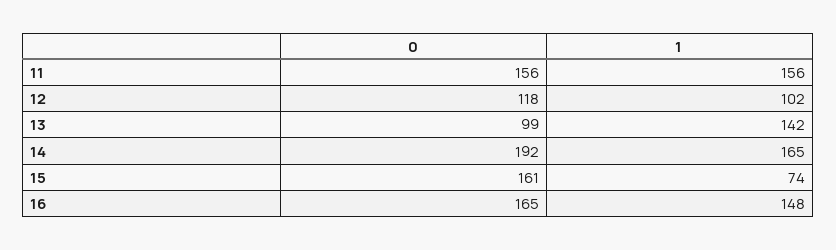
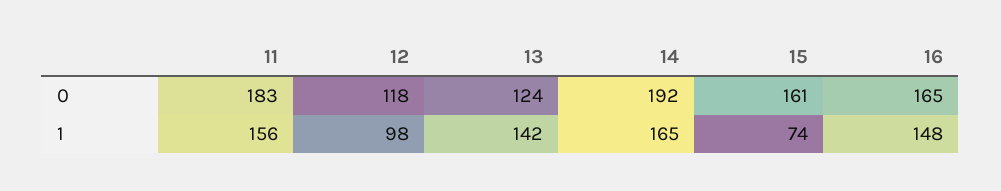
  {
    "0": {
-     "11": 156,
+     "11": 183,
      "12": 118,
-     "13": 99,
+     "13": 124,
      "14": 192,
      "15": 161,
      "16": 165
    },
    "1": {
      "11": 156,
-     "12": 102,
+     "12": 98,
      "13": 142,
      "14": 165,
      "15": 74,
      "16": 148
    }
  }

